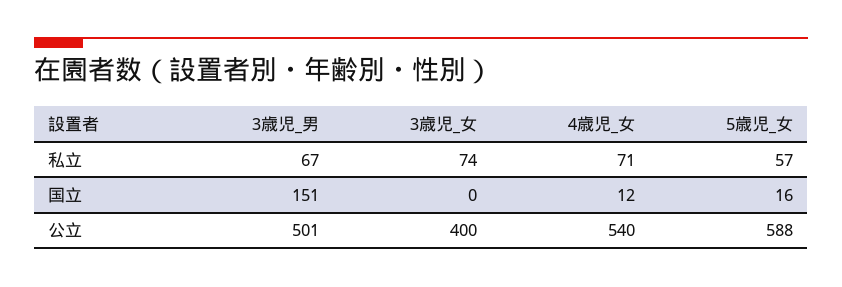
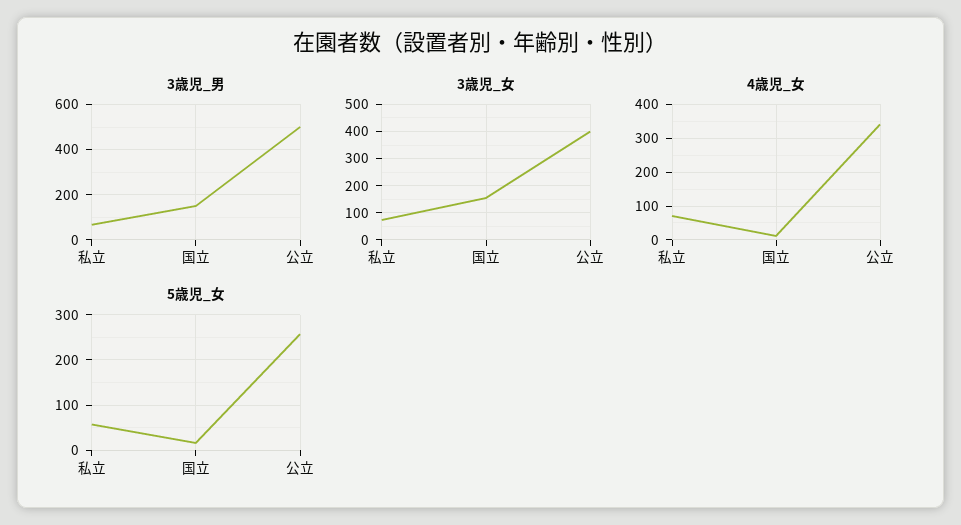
  {
    "3歳児_男": {
      "私立": 67,
      "国立": 151,
      "公立": 501
    },
    "3歳児_女": {
      "私立": 74,
-     "国立": 0,
+     "国立": 150,
      "公立": 400
    },
    "4歳児_女": {
      "私立": 71,
      "国立": 12,
-     "公立": 540
+     "公立": 340
    },
    "5歳児_女": {
      "私立": 57,
      "国立": 16,
-     "公立": 588
+     "公立": 260
    }
  }

